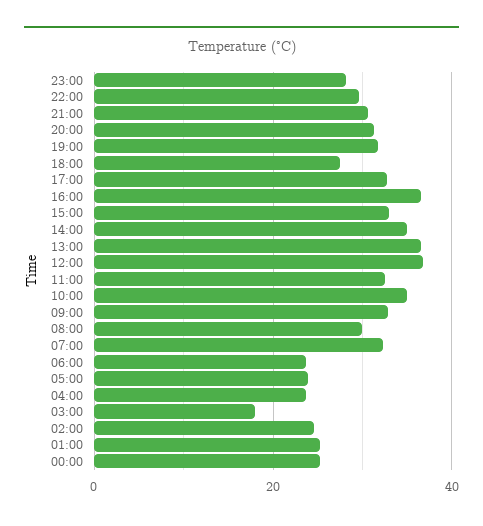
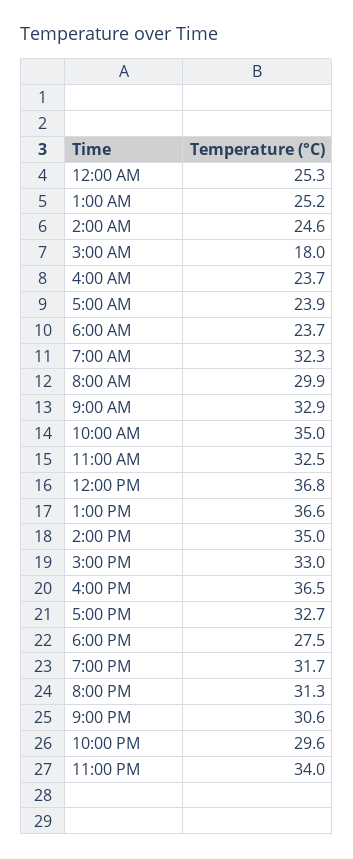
  {
-   "23:00": 28,
+   "23:00": 34,
    "22:00": 29.6,
    "21:00": 30.6,
    "20:00": 31.3,
    "19:00": 31.7,
    "18:00": 27.5,
    "17:00": 32.7,
    "16:00": 36.5,
    "15:00": 33,
    "14:00": 35,
    "13:00": 36.6,
    "12:00": 36.8,
    "11:00": 32.5,
    "10:00": 35,
    "09:00": 32.9,
    "08:00": 29.9,
    "07:00": 32.3,
    "06:00": 23.7,
    "05:00": 23.9,
    "04:00": 23.7,
    "03:00": 18,
    "02:00": 24.6,
    "01:00": 25.2,
    "00:00": 25.3
  }

